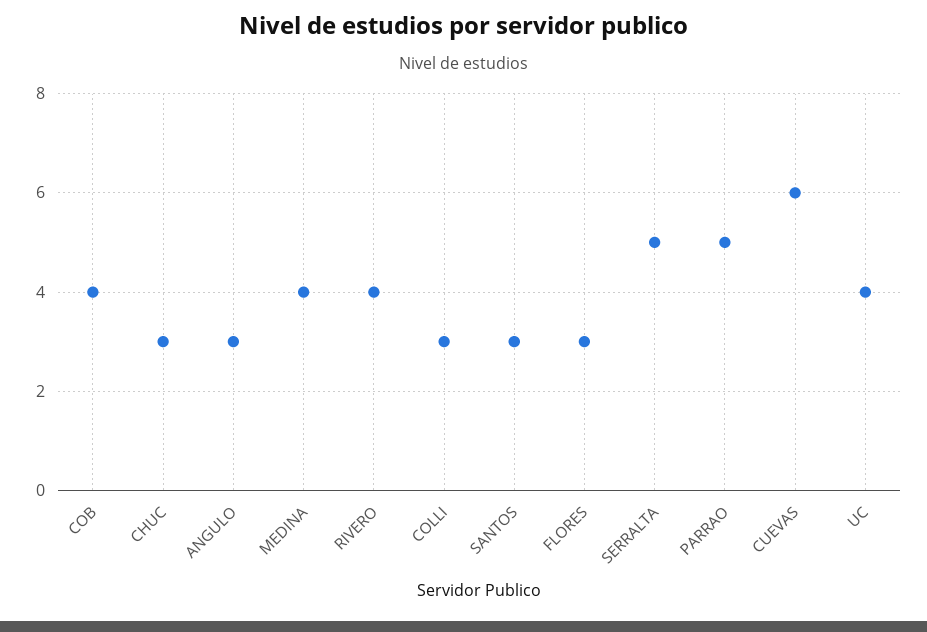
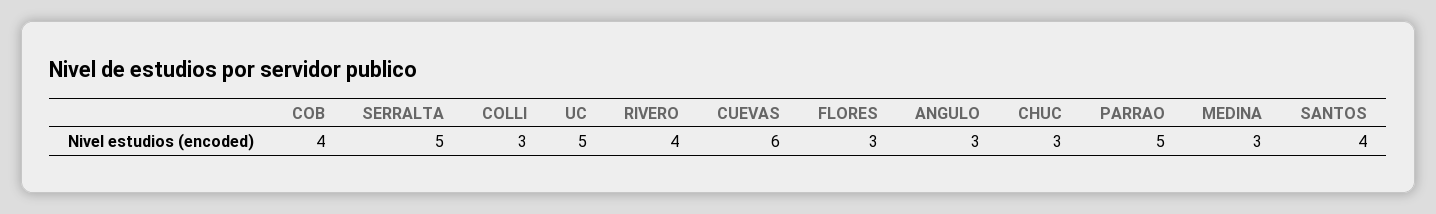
  {
    "COB": 4,
    "CHUC": 3,
    "ANGULO": 3,
-   "MEDINA": 4,
+   "MEDINA": 3,
    "RIVERO": 4,
    "COLLI": 3,
-   "SANTOS": 3,
+   "SANTOS": 4,
    "FLORES": 3,
    "SERRALTA": 5,
    "PARRAO": 5,
    "CUEVAS": 6,
-   "UC": 4
+   "UC": 5
  }

